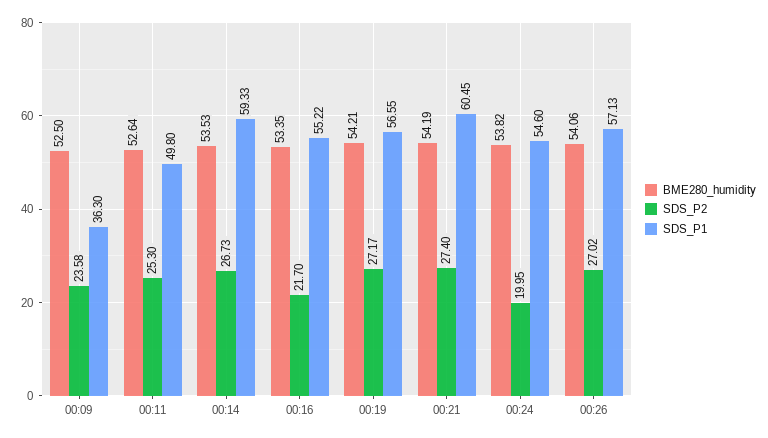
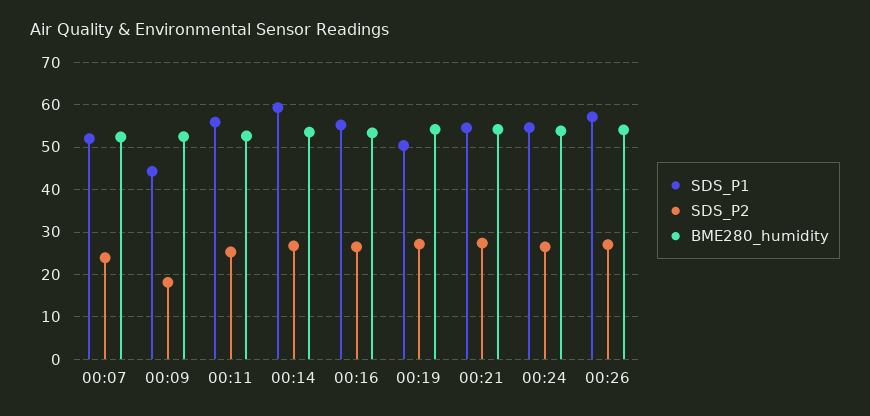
  {
    "BME280_humidity": {
      "00:09": 52.5,
      "00:11": 52.64,
      "00:14": 53.53,
      "00:16": 53.35,
      "00:19": 54.21,
      "00:21": 54.19,
      "00:24": 53.82,
-     "00:26": 54.06
+     "00:26": 54.06,
+     "00:07": 52
    },
    "SDS_P2": {
-     "00:09": 23.58,
+     "00:09": 18,
      "00:11": 25.3,
      "00:14": 26.73,
-     "00:16": 21.7,
+     "00:16": 26,
      "00:19": 27.17,
      "00:21": 27.4,
-     "00:24": 19.95,
+     "00:24": 26,
-     "00:26": 27.02
+     "00:26": 27.02,
+     "00:07": 24
    },
    "SDS_P1": {
-     "00:09": 36.3,
+     "00:09": 44,
-     "00:11": 49.8,
+     "00:11": 56,
      "00:14": 59.33,
      "00:16": 55.22,
-     "00:19": 56.55,
+     "00:19": 50,
-     "00:21": 60.45,
+     "00:21": 54,
      "00:24": 54.6,
-     "00:26": 57.13
+     "00:26": 57.13,
+     "00:07": 52
    }
  }

